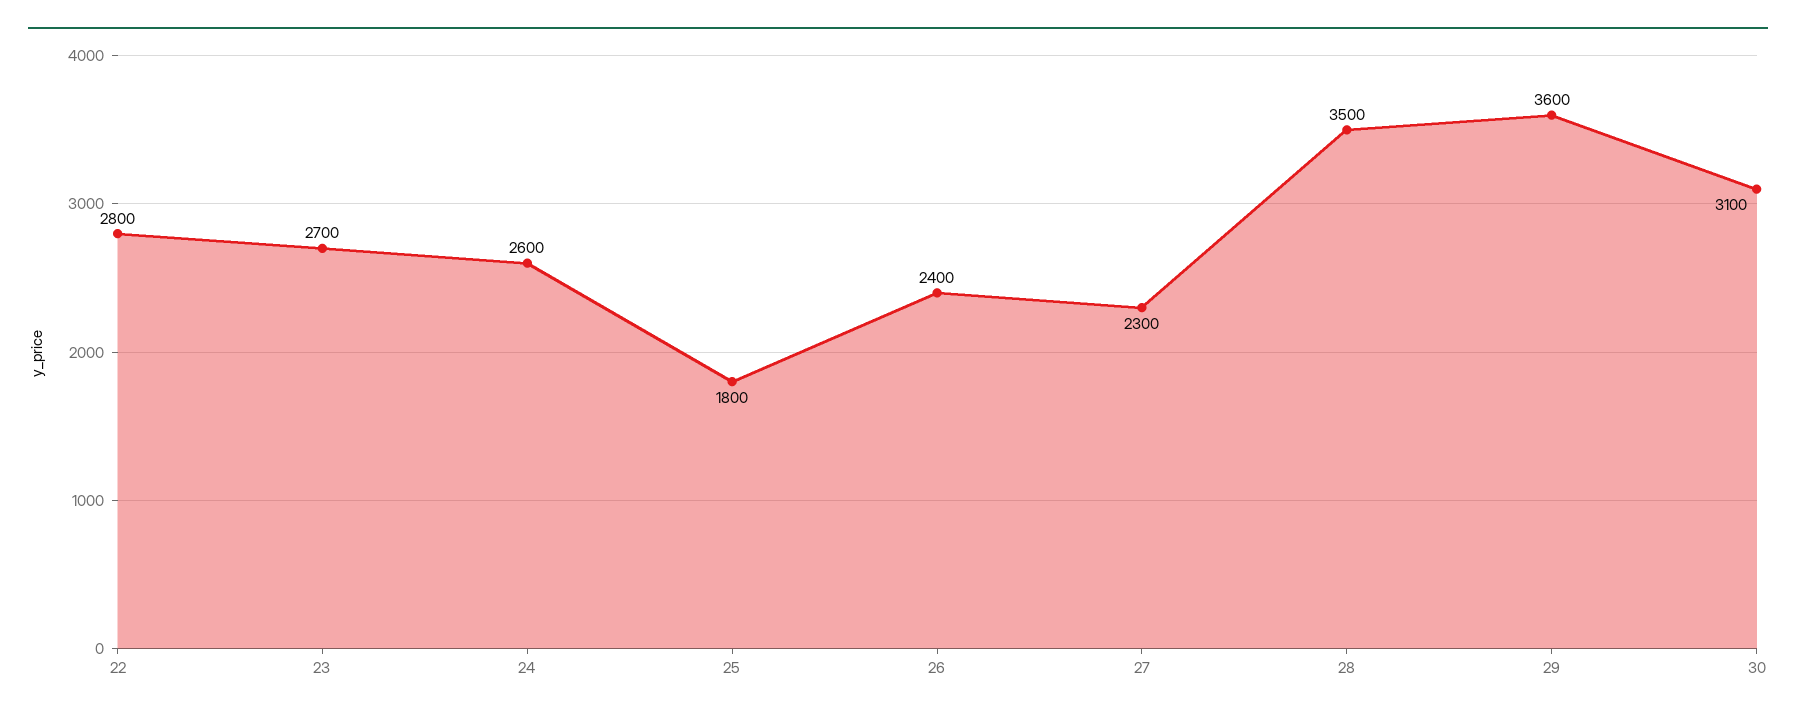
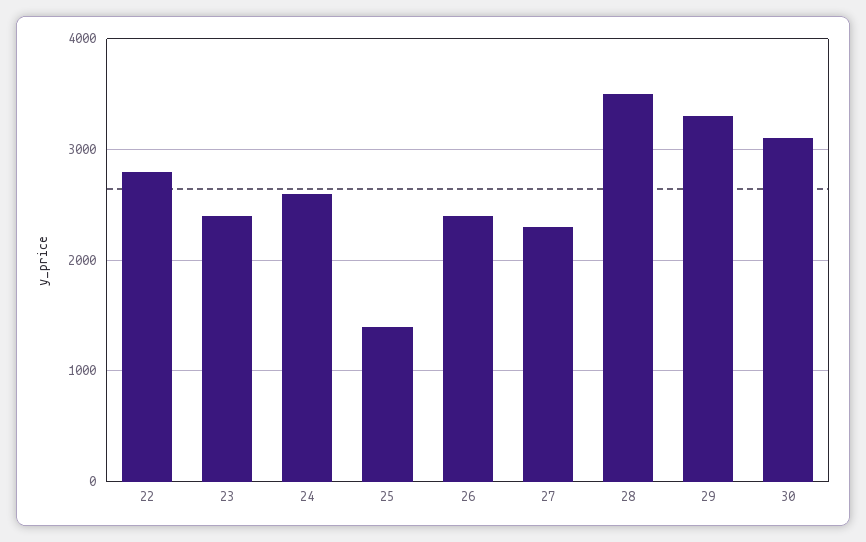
  {
    "22": 2800,
-   "23": 2700,
+   "23": 2400,
    "24": 2600,
-   "25": 1800,
+   "25": 1400,
    "26": 2400,
    "27": 2300,
    "28": 3500,
-   "29": 3600,
+   "29": 3300,
    "30": 3100
  }

